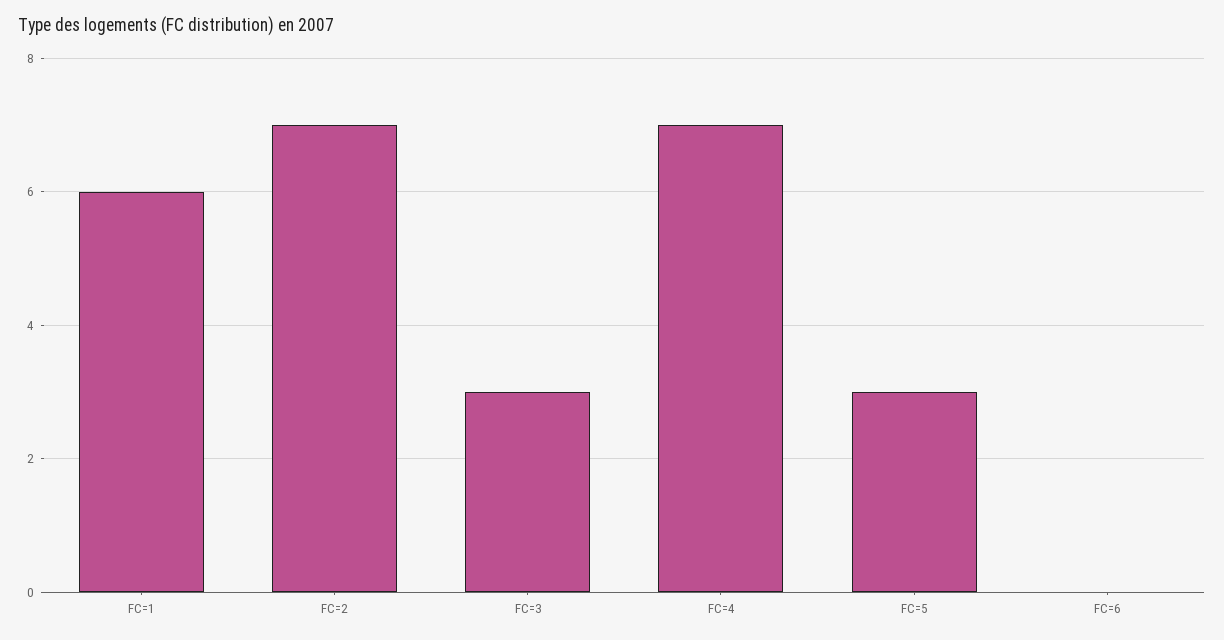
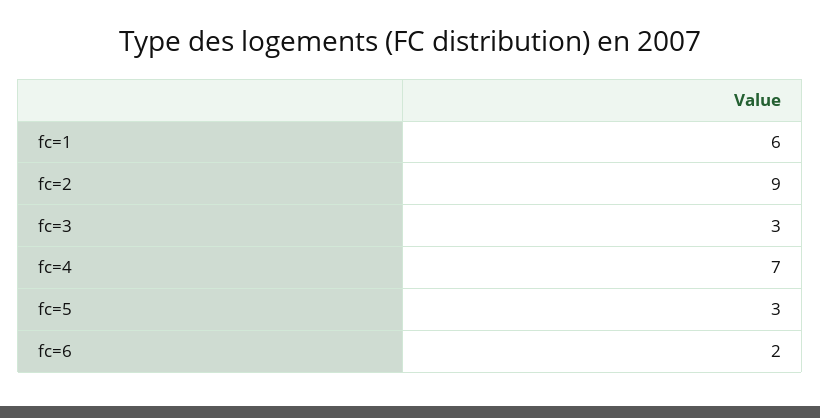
  {
    "FC=1": 6,
-   "FC=2": 7,
+   "FC=2": 9,
    "FC=3": 3,
    "FC=4": 7,
    "FC=5": 3,
-   "FC=6": 0
+   "FC=6": 2
  }

